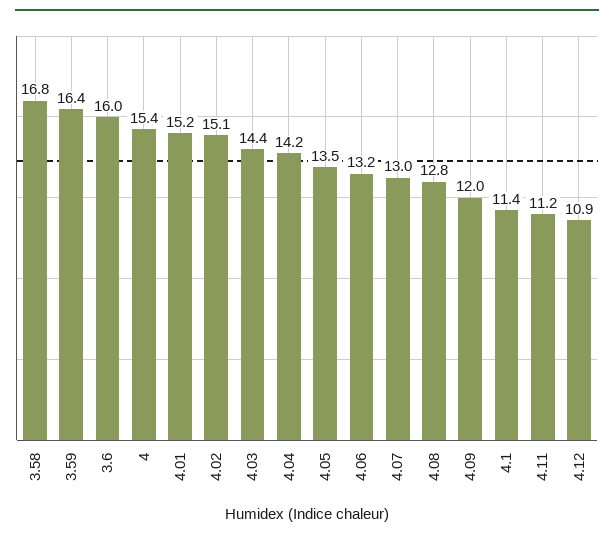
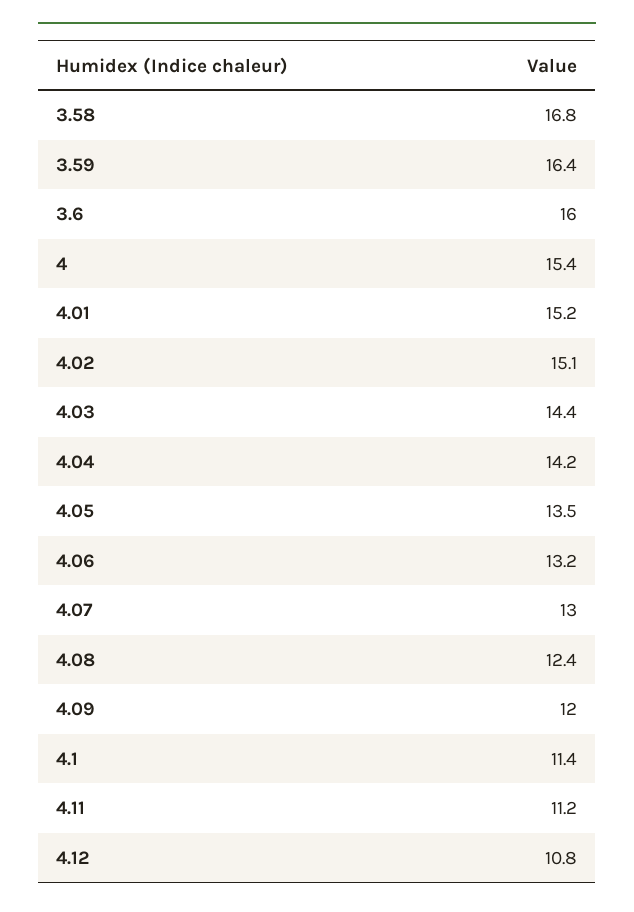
  {
    "3.58": 16.8,
    "3.59": 16.4,
    "3.6": 16,
    "4": 15.4,
    "4.01": 15.2,
    "4.02": 15.1,
    "4.03": 14.4,
    "4.04": 14.2,
    "4.05": 13.5,
    "4.06": 13.2,
    "4.07": 13,
-   "4.08": 12.8,
+   "4.08": 12.4,
    "4.09": 12,
    "4.1": 11.4,
    "4.11": 11.2,
-   "4.12": 10.9
+   "4.12": 10.8
  }

